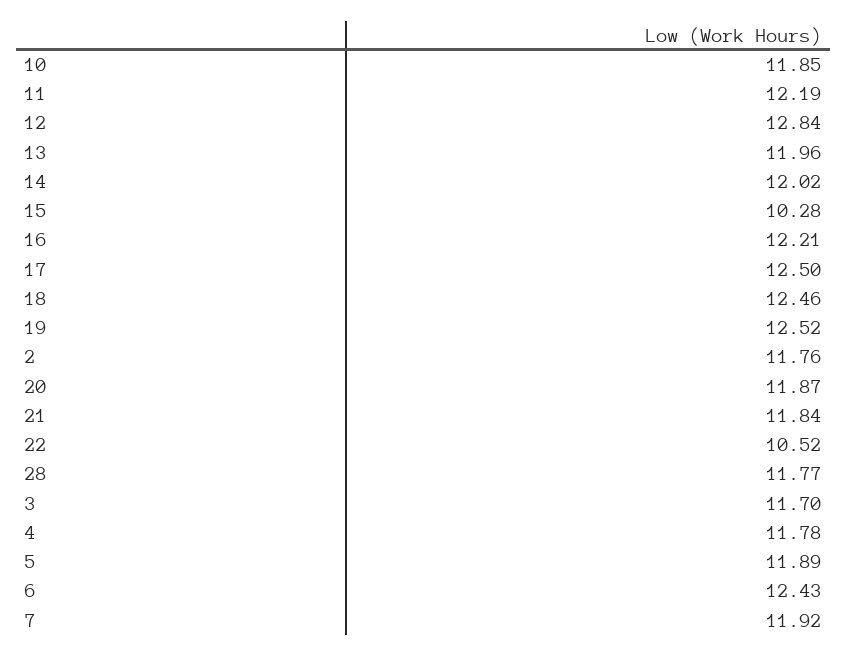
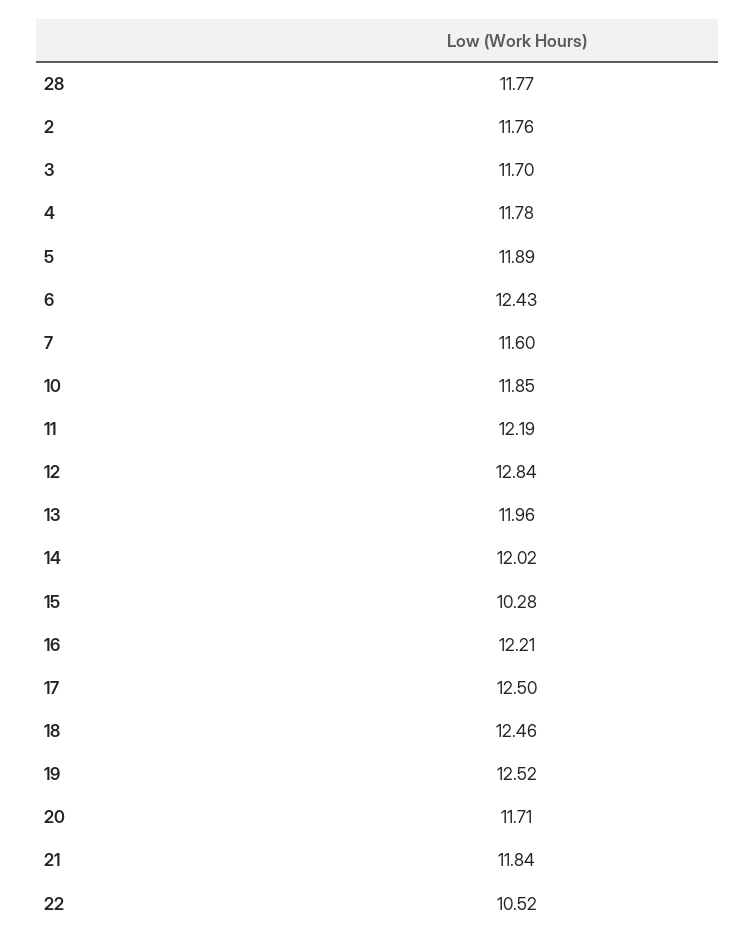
  {
    "10": 11.85,
    "11": 12.19,
    "12": 12.84,
    "13": 11.96,
    "14": 12.02,
    "15": 10.28,
    "16": 12.21,
    "17": 12.5,
    "18": 12.46,
    "19": 12.52,
    "2": 11.76,
-   "20": 11.87,
+   "20": 11.71,
    "21": 11.84,
    "22": 10.52,
    "28": 11.77,
    "3": 11.7,
    "4": 11.78,
    "5": 11.89,
    "6": 12.43,
-   "7": 11.92
+   "7": 11.6
  }

